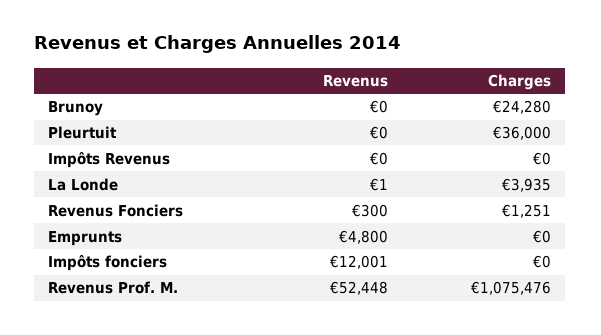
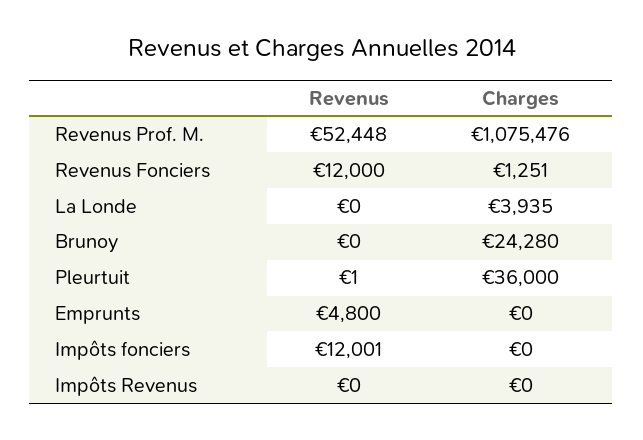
  {
    "Revenus": {
      "Brunoy": 0,
-     "Pleurtuit": 0,
+     "Pleurtuit": 1,
      "Impôts Revenus": 0,
-     "La Londe": 1,
+     "La Londe": 0,
-     "Revenus Fonciers": 300,
+     "Revenus Fonciers": 12000,
      "Emprunts": 4800,
      "Impôts fonciers": 12001,
      "Revenus Prof. M.": 52448
    },
    "Charges": {
      "Brunoy": 24280,
      "Pleurtuit": 36000,
      "Impôts Revenus": 0,
      "La Londe": 3935,
      "Revenus Fonciers": 1251,
      "Emprunts": 0,
      "Impôts fonciers": 0,
      "Revenus Prof. M.": 1075476
    }
  }

